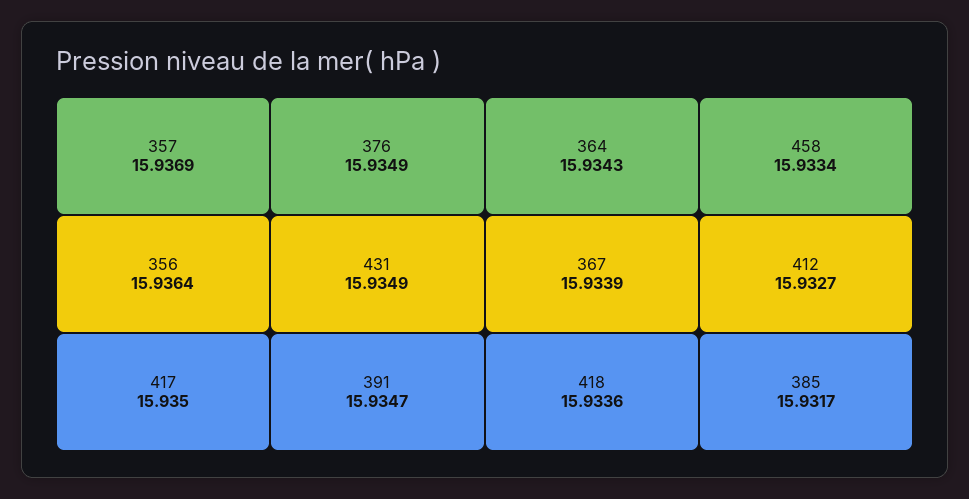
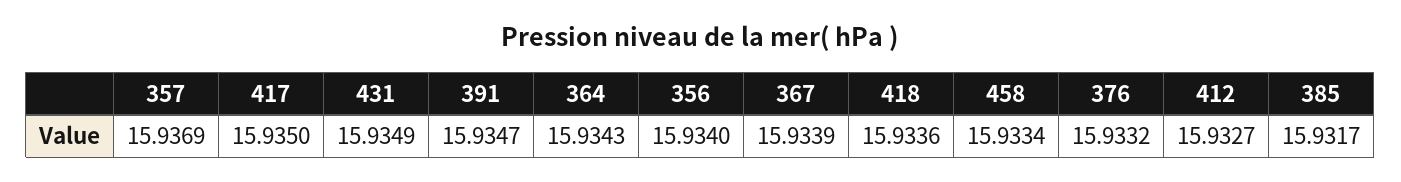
  {
    "357": 15.9369,
-   "356": 15.9364,
+   "356": 15.934,
    "417": 15.935,
-   "376": 15.9349,
+   "376": 15.9332,
    "431": 15.9349,
    "391": 15.9347,
    "364": 15.9343,
    "367": 15.9339,
    "418": 15.9336,
    "458": 15.9334,
    "412": 15.9327,
    "385": 15.9317
  }

